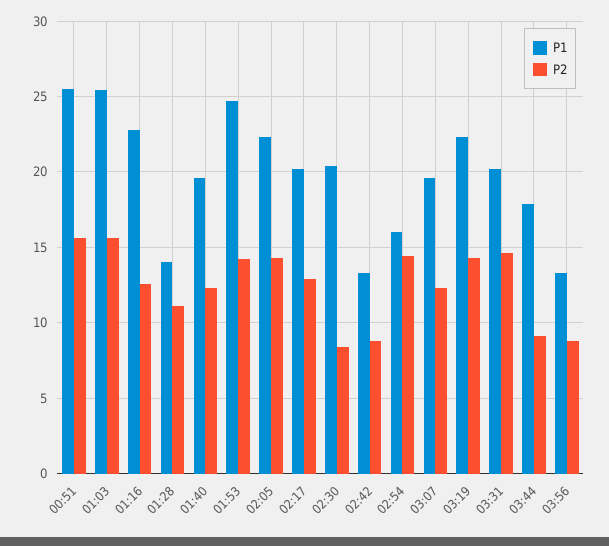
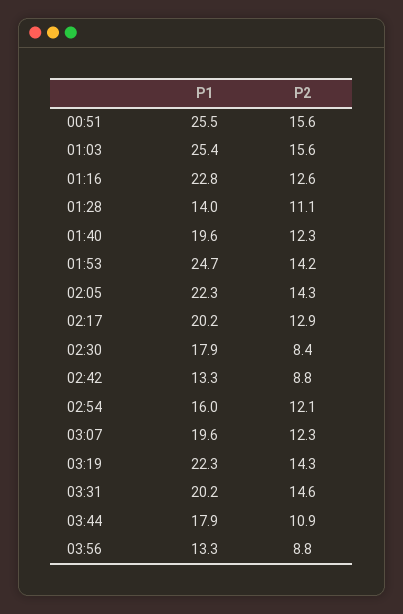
  {
    "P1": {
      "00:51": 25.5,
      "01:03": 25.4,
      "01:16": 22.8,
      "01:28": 14,
      "01:40": 19.6,
      "01:53": 24.7,
      "02:05": 22.3,
      "02:17": 20.2,
-     "02:30": 20.5,
+     "02:30": 17.9,
      "02:42": 13.3,
      "02:54": 16,
      "03:07": 19.6,
      "03:19": 22.3,
      "03:31": 20.2,
      "03:44": 17.9,
      "03:56": 13.3
    },
    "P2": {
      "00:51": 15.6,
      "01:03": 15.6,
      "01:16": 12.6,
      "01:28": 11.1,
      "01:40": 12.3,
      "01:53": 14.2,
      "02:05": 14.3,
      "02:17": 12.9,
      "02:30": 8.4,
      "02:42": 8.8,
-     "02:54": 14.5,
+     "02:54": 12.1,
      "03:07": 12.3,
      "03:19": 14.3,
      "03:31": 14.6,
-     "03:44": 9,
+     "03:44": 10.9,
      "03:56": 8.8
    }
  }

